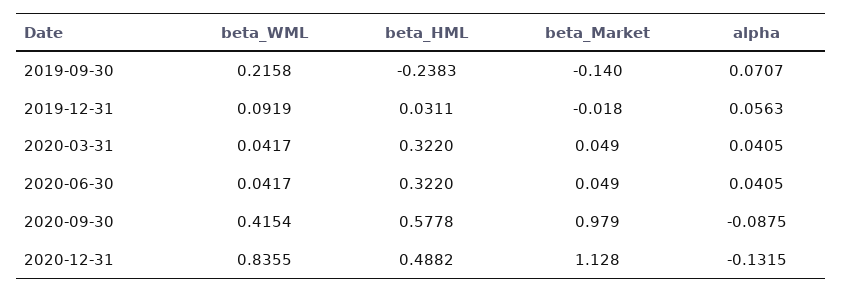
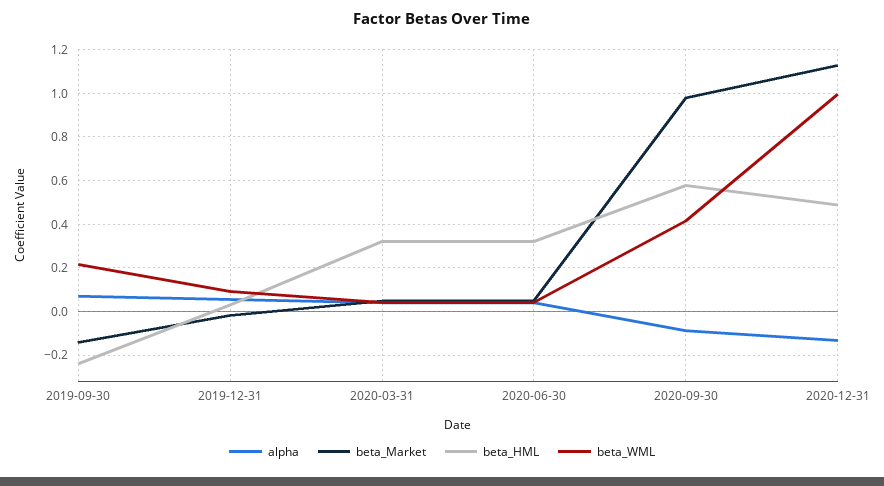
  {
    "beta_WML": {
      "2019-09-30": 0.2158,
      "2019-12-31": 0.0919,
      "2020-03-31": 0.0417,
      "2020-06-30": 0.0417,
      "2020-09-30": 0.4154,
-     "2020-12-31": 0.8355
+     "2020-12-31": 1
    },
    "beta_HML": {
      "2019-09-30": -0.2383,
      "2019-12-31": 0.0311,
      "2020-03-31": 0.322,
      "2020-06-30": 0.322,
      "2020-09-30": 0.5778,
      "2020-12-31": 0.4882
    },
    "beta_Market": {
      "2019-09-30": -0.14,
      "2019-12-31": -0.018,
      "2020-03-31": 0.049,
      "2020-06-30": 0.049,
      "2020-09-30": 0.979,
      "2020-12-31": 1.128
    },
    "alpha": {
      "2019-09-30": 0.0707,
      "2019-12-31": 0.0563,
      "2020-03-31": 0.0405,
      "2020-06-30": 0.0405,
      "2020-09-30": -0.0875,
      "2020-12-31": -0.1315
    }
  }

